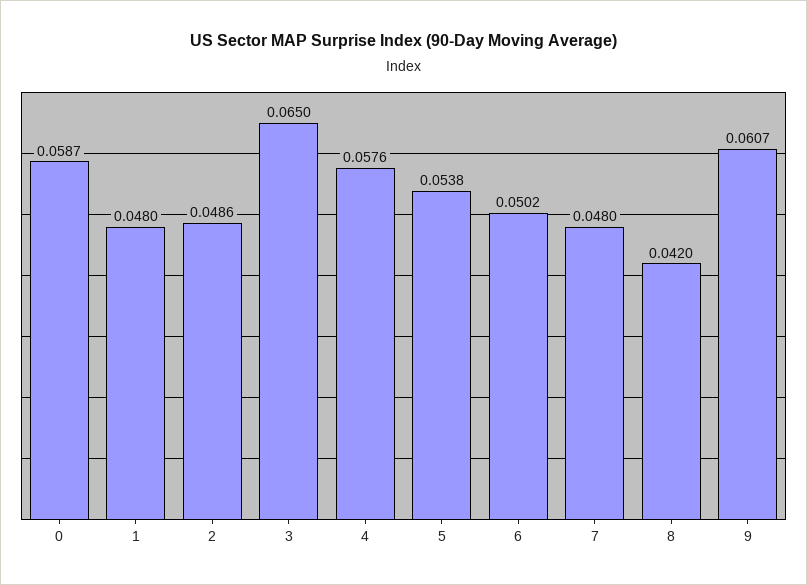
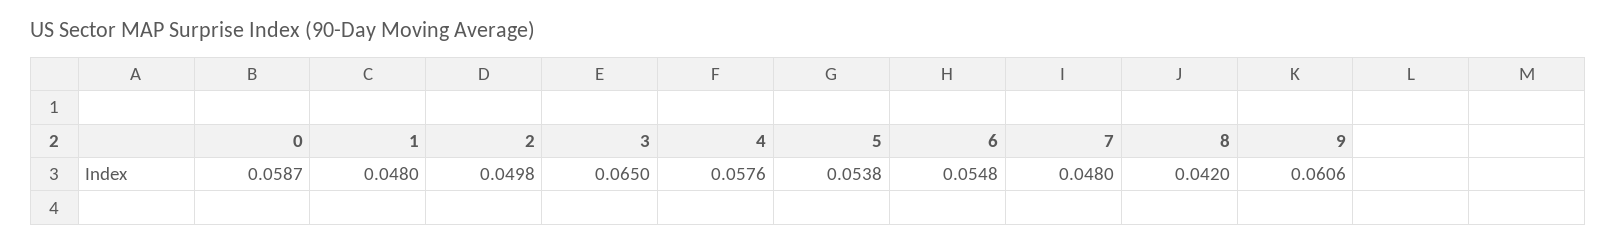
  {
    "0": 0.0587,
    "1": 0.048,
-   "2": 0.0486,
+   "2": 0.0498,
    "3": 0.065,
    "4": 0.0576,
    "5": 0.0538,
-   "6": 0.0502,
+   "6": 0.0548,
    "7": 0.048,
    "8": 0.042,
-   "9": 0.0607
+   "9": 0.0606
  }

